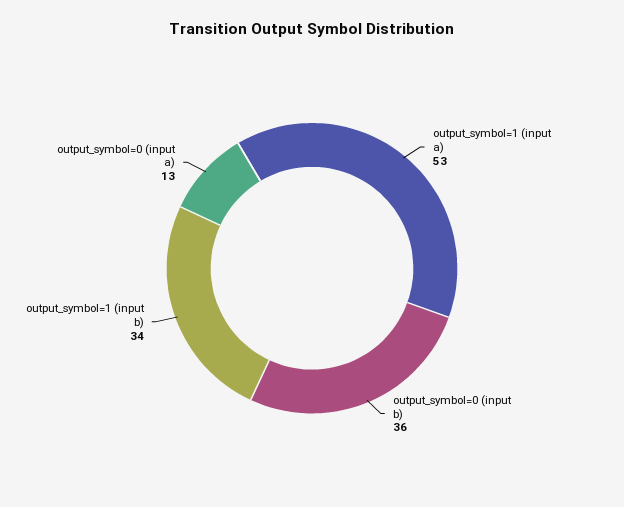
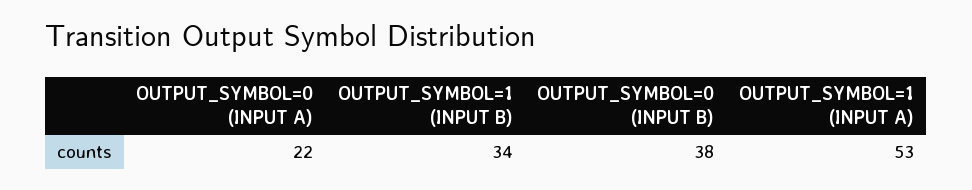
  {
    "output_symbol=1 (input a)": 53,
-   "output_symbol=0 (input b)": 36,
+   "output_symbol=0 (input b)": 38,
    "output_symbol=1 (input b)": 34,
-   "output_symbol=0 (input a)": 13
+   "output_symbol=0 (input a)": 22
  }

